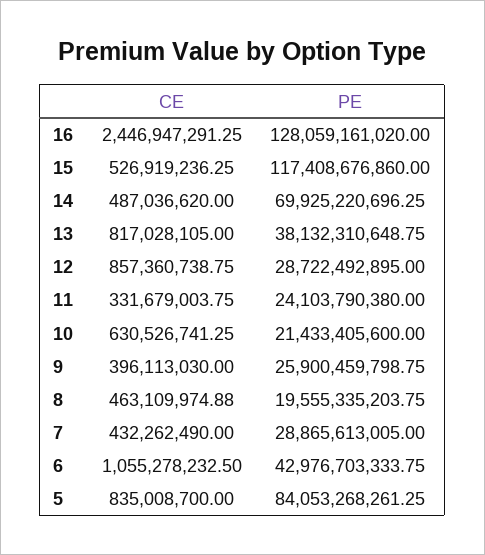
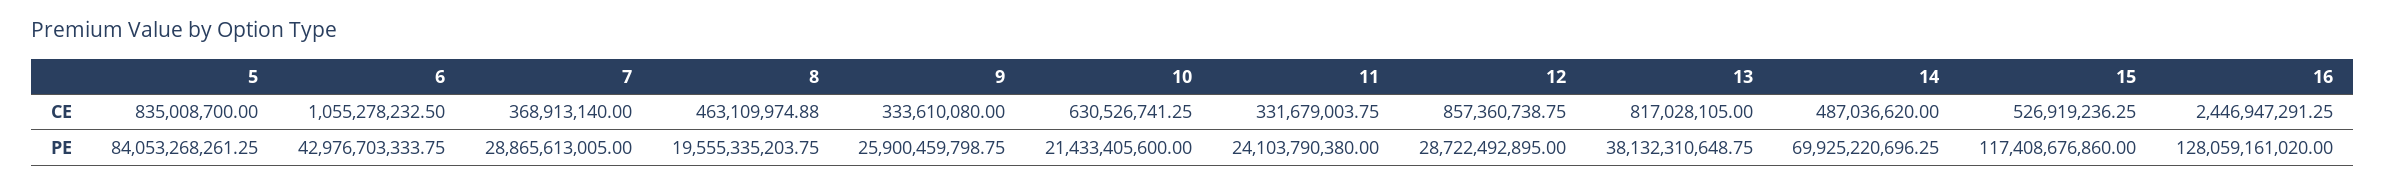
  {
    "CE": {
      "16": 2446947291.25,
      "15": 526919236.25,
      "14": 487036620,
      "13": 817028105,
      "12": 857360738.75,
      "11": 331679003.75,
      "10": 630526741.25,
-     "9": 396113030,
+     "9": 333610080,
      "8": 463109974.88,
-     "7": 432262490,
+     "7": 368913140,
      "6": 1055278232.5,
      "5": 835008700
    },
    "PE": {
      "16": 128059161020,
      "15": 117408676860,
      "14": 69925220696.25,
      "13": 38132310648.75,
      "12": 28722492895,
      "11": 24103790380,
      "10": 21433405600,
      "9": 25900459798.75,
      "8": 19555335203.75,
      "7": 28865613005,
      "6": 42976703333.75,
      "5": 84053268261.25
    }
  }

